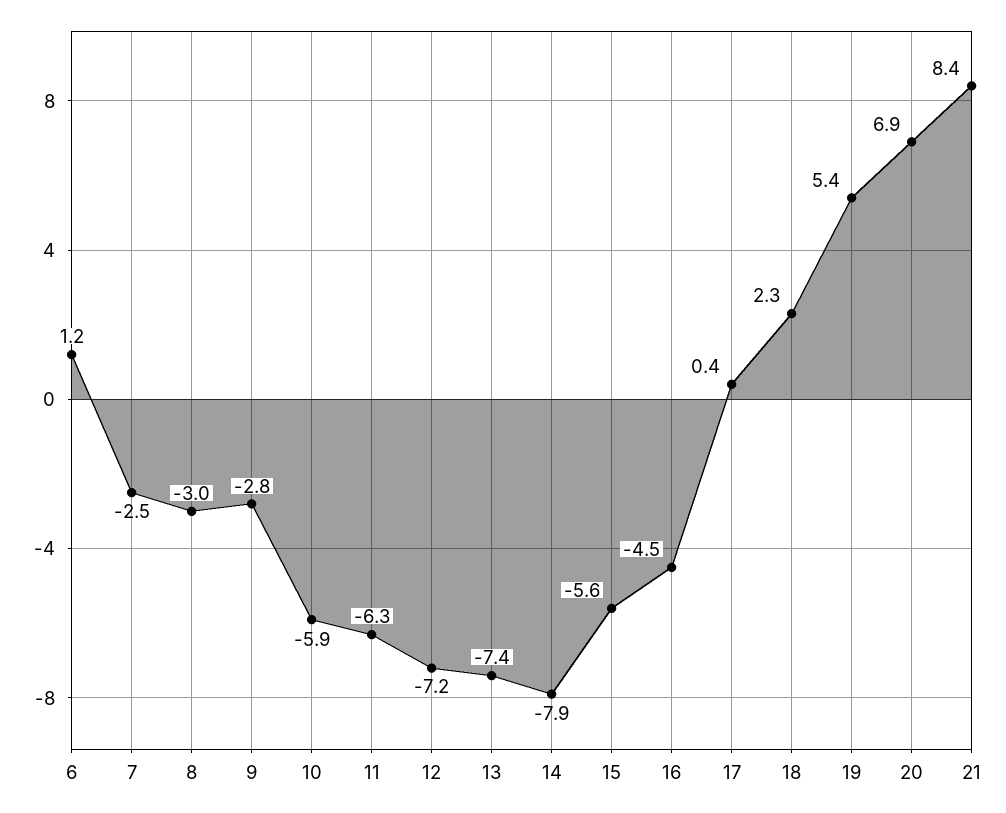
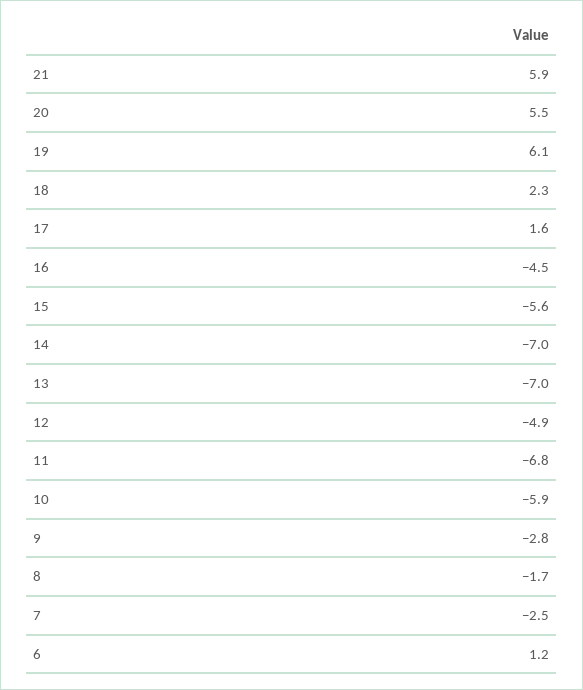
  {
    "6": 1.2,
    "7": -2.5,
-   "8": -3,
+   "8": -1.7,
    "9": -2.8,
    "10": -5.9,
-   "11": -6.3,
+   "11": -6.8,
-   "12": -7.2,
+   "12": -4.9,
-   "13": -7.4,
+   "13": -7,
-   "14": -7.9,
+   "14": -7,
    "15": -5.6,
    "16": -4.5,
-   "17": 0.4,
+   "17": 1.6,
    "18": 2.3,
-   "19": 5.4,
+   "19": 6.1,
-   "20": 6.9,
+   "20": 5.5,
-   "21": 8.4
+   "21": 5.9
  }

